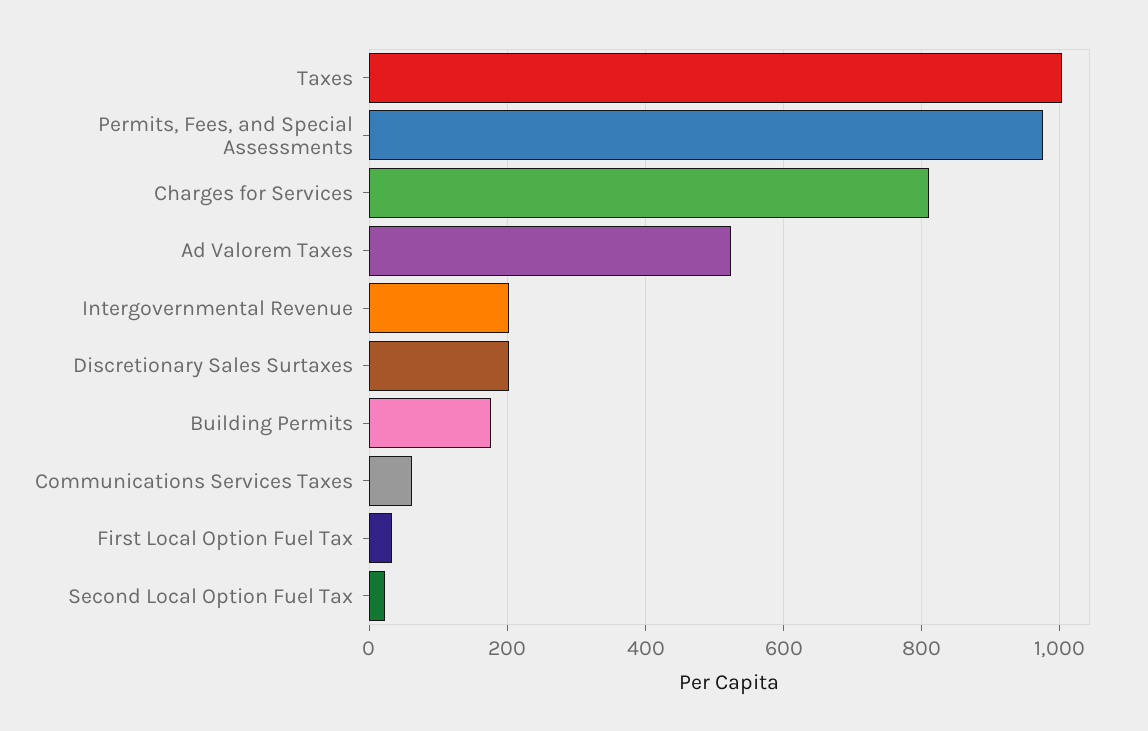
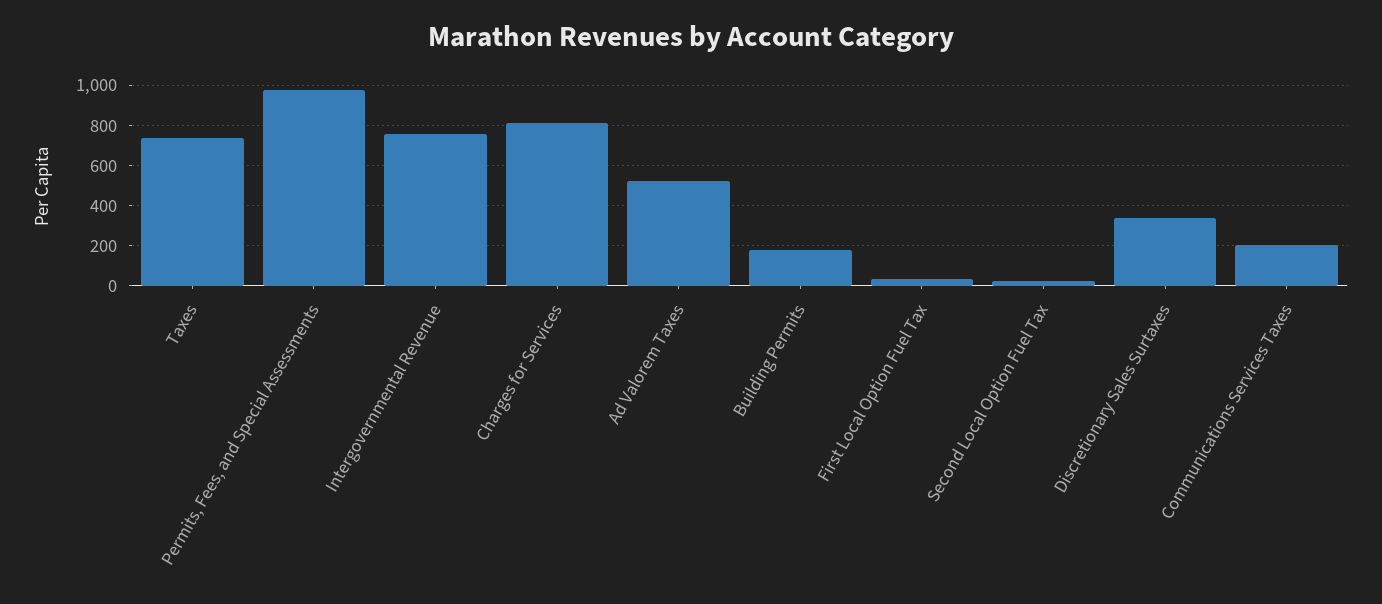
  {
-   "Taxes": 1000,
+   "Taxes": 750,
    "Permits, Fees, and Special Assessments": 980,
    "Charges for Services": 820,
    "Ad Valorem Taxes": 520,
-   "Intergovernmental Revenue": 200,
+   "Intergovernmental Revenue": 750,
-   "Discretionary Sales Surtaxes": 200,
+   "Discretionary Sales Surtaxes": 350,
    "Building Permits": 180,
-   "Communications Services Taxes": 60,
+   "Communications Services Taxes": 200,
    "First Local Option Fuel Tax": 40,
    "Second Local Option Fuel Tax": 20
  }

